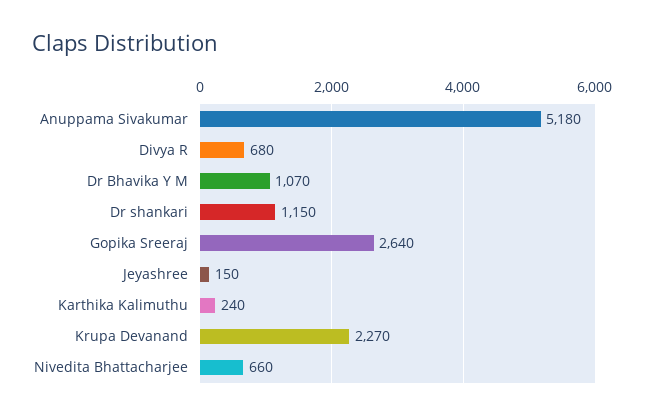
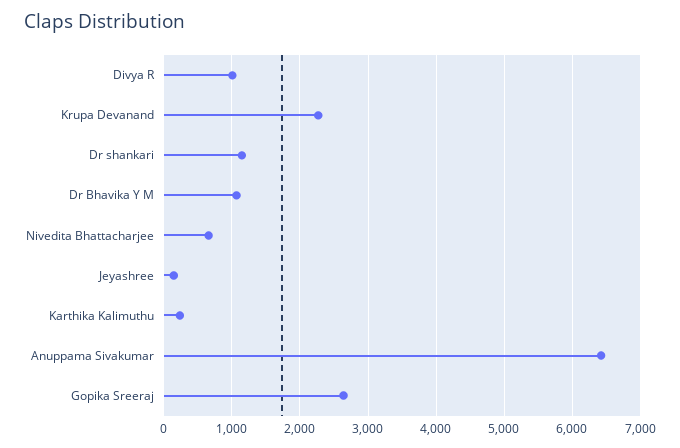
  {
-   "Anuppama Sivakumar": 5180,
+   "Anuppama Sivakumar": 6400,
-   "Divya R": 680,
+   "Divya R": 1000,
    "Dr Bhavika Y M": 1070,
    "Dr shankari": 1150,
    "Gopika Sreeraj": 2640,
    "Jeyashree": 150,
    "Karthika Kalimuthu": 240,
    "Krupa Devanand": 2270,
    "Nivedita Bhattacharjee": 660
  }

